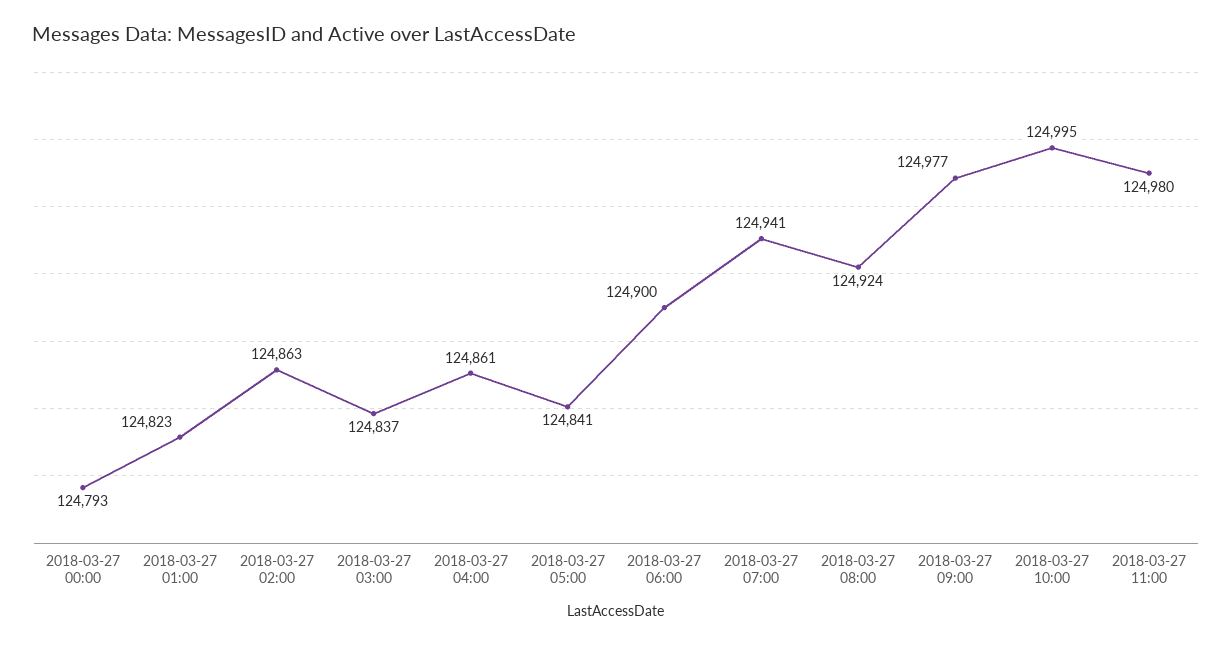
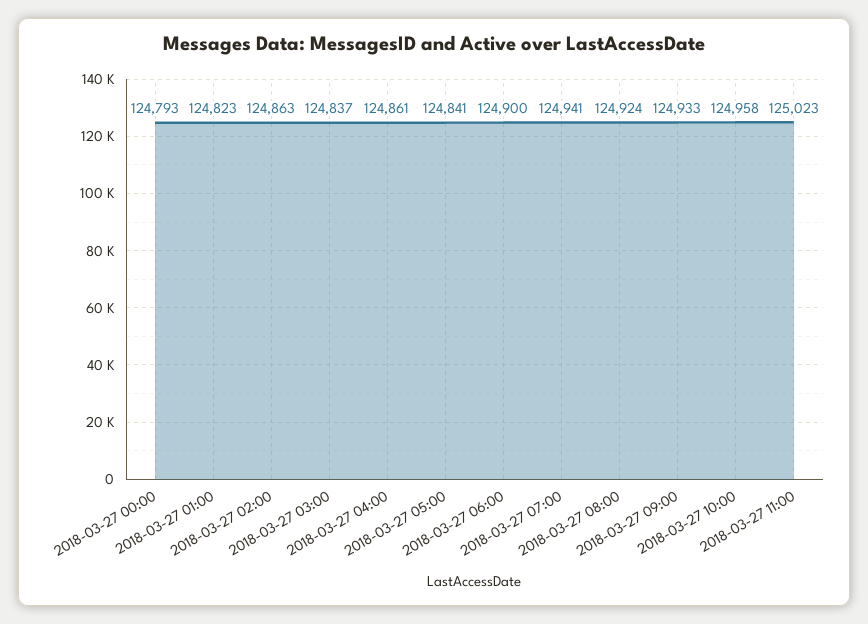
  {
    "2018-03-27 00:00": 124793,
    "2018-03-27 01:00": 124823,
    "2018-03-27 02:00": 124863,
    "2018-03-27 03:00": 124837,
    "2018-03-27 04:00": 124861,
    "2018-03-27 05:00": 124841,
    "2018-03-27 06:00": 124900,
    "2018-03-27 07:00": 124941,
    "2018-03-27 08:00": 124924,
-   "2018-03-27 09:00": 124977,
+   "2018-03-27 09:00": 124933,
-   "2018-03-27 10:00": 124995,
+   "2018-03-27 10:00": 124958,
-   "2018-03-27 11:00": 124980
+   "2018-03-27 11:00": 125023
  }

